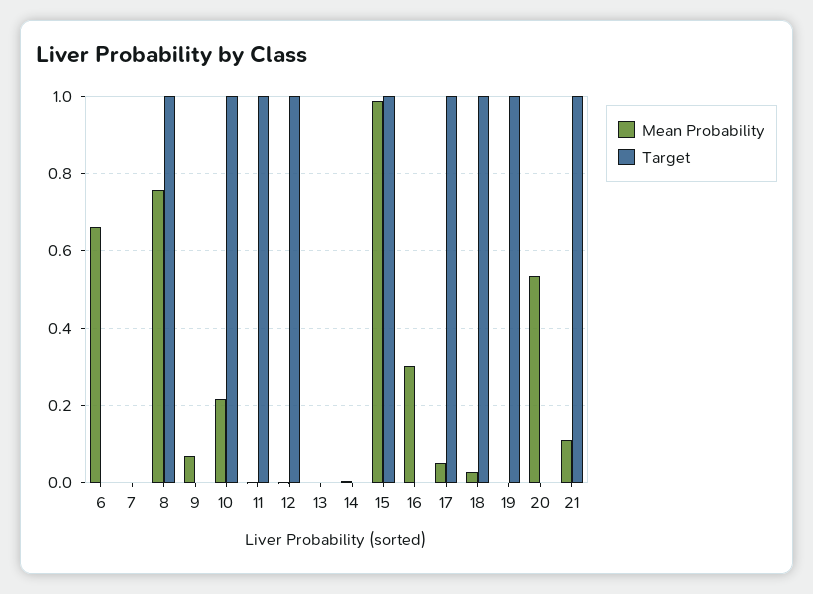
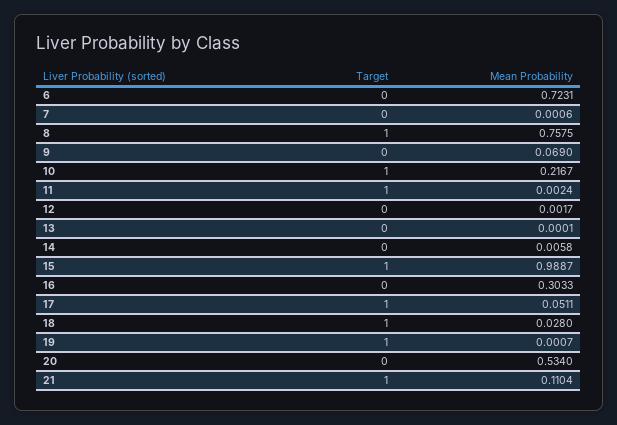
  {
    "Mean Probability": {
-     "6": 0.66,
+     "6": 0.7231,
      "7": 0.0006,
      "8": 0.7575,
      "9": 0.069,
      "10": 0.2167,
      "11": 0.0024,
      "12": 0.0017,
      "13": 0.0001,
      "14": 0.0058,
      "15": 0.9887,
      "16": 0.3033,
      "17": 0.0511,
      "18": 0.028,
      "19": 0.0007,
      "20": 0.534,
      "21": 0.1104
    },
    "Target": {
      "6": 0,
      "7": 0,
      "8": 1,
      "9": 0,
      "10": 1,
      "11": 1,
-     "12": 1,
+     "12": 0,
      "13": 0,
      "14": 0,
      "15": 1,
      "16": 0,
      "17": 1,
      "18": 1,
      "19": 1,
      "20": 0,
      "21": 1
    }
  }

